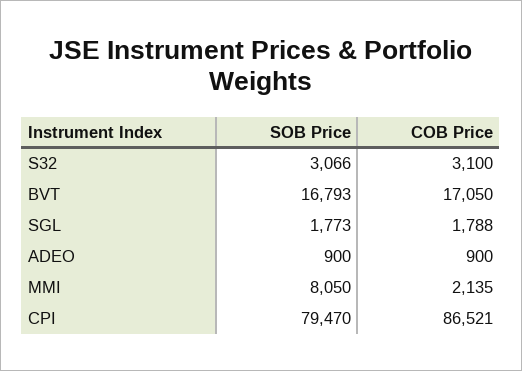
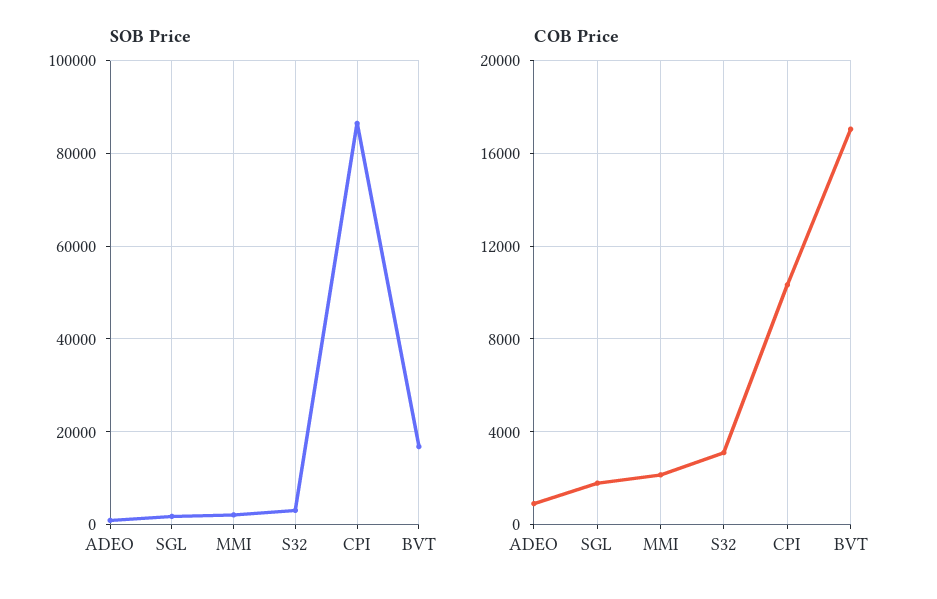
  {
    "SOB Price": {
      "S32": 3066,
      "BVT": 16793,
      "SGL": 1773,
      "ADEO": 900,
-     "MMI": 8050,
+     "MMI": 2000,
-     "CPI": 79470
+     "CPI": 86000
    },
    "COB Price": {
      "S32": 3100,
      "BVT": 17050,
      "SGL": 1788,
      "ADEO": 900,
      "MMI": 2135,
-     "CPI": 86521
+     "CPI": 10500
    }
  }

